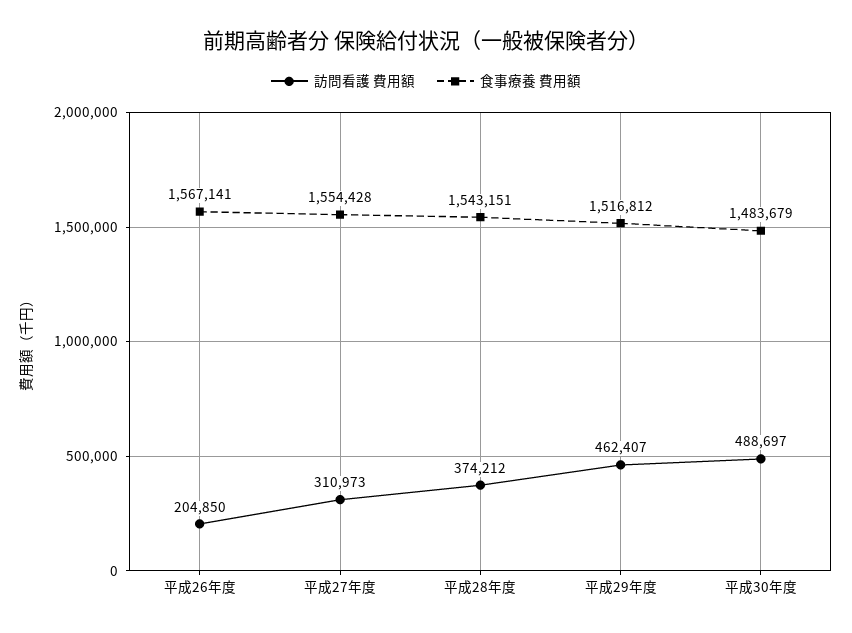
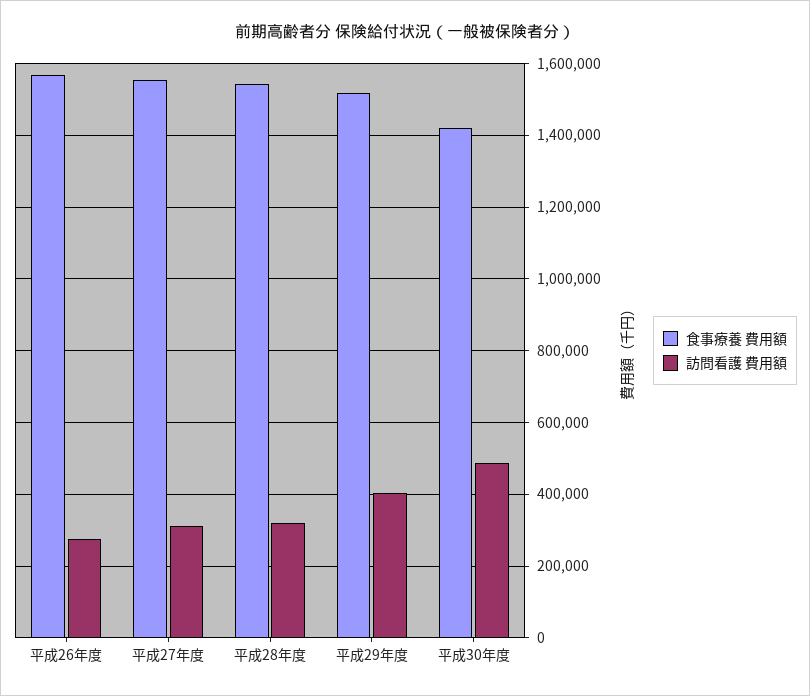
  {
    "訪問看護 費用額": {
-     "平成26年度": 204850,
+     "平成26年度": 280000,
      "平成27年度": 310973,
-     "平成28年度": 374212,
+     "平成28年度": 320000,
-     "平成29年度": 462407,
+     "平成29年度": 400000,
      "平成30年度": 488697
    },
    "食事療養 費用額": {
      "平成26年度": 1567141,
      "平成27年度": 1554428,
      "平成28年度": 1543151,
      "平成29年度": 1516812,
-     "平成30年度": 1483679
+     "平成30年度": 1420000
    }
  }

